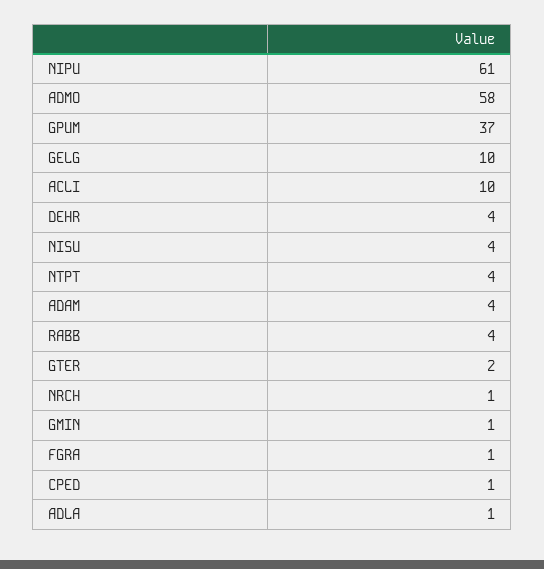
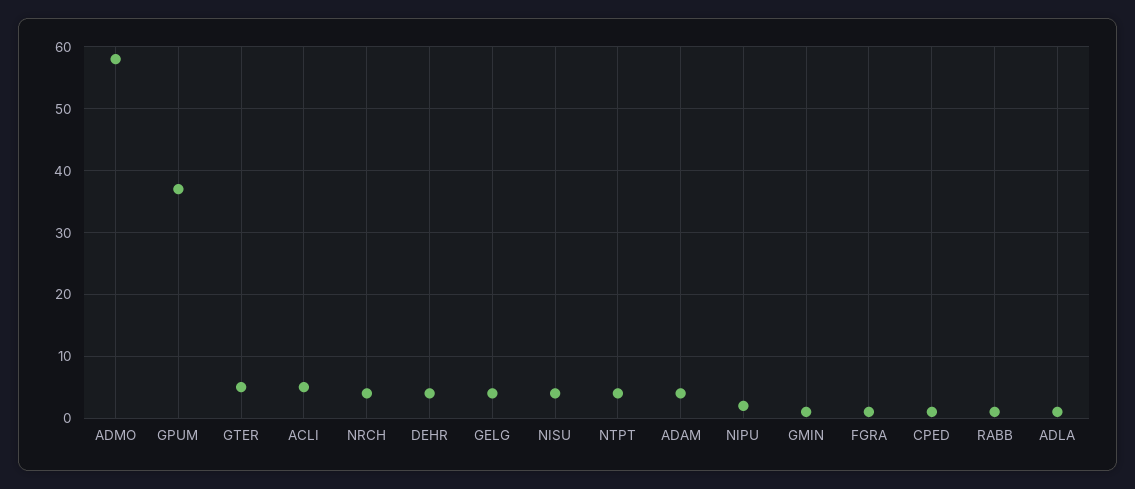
  {
-   "NIPU": 61,
+   "NIPU": 2,
    "ADMO": 58,
    "GPUM": 37,
-   "GELG": 10,
+   "GELG": 4,
-   "ACLI": 10,
+   "ACLI": 5,
    "DEHR": 4,
    "NISU": 4,
    "NTPT": 4,
    "ADAM": 4,
-   "RABB": 4,
+   "RABB": 1,
-   "GTER": 2,
+   "GTER": 5,
-   "NRCH": 1,
+   "NRCH": 4,
    "GMIN": 1,
    "FGRA": 1,
    "CPED": 1,
    "ADLA": 1
  }

